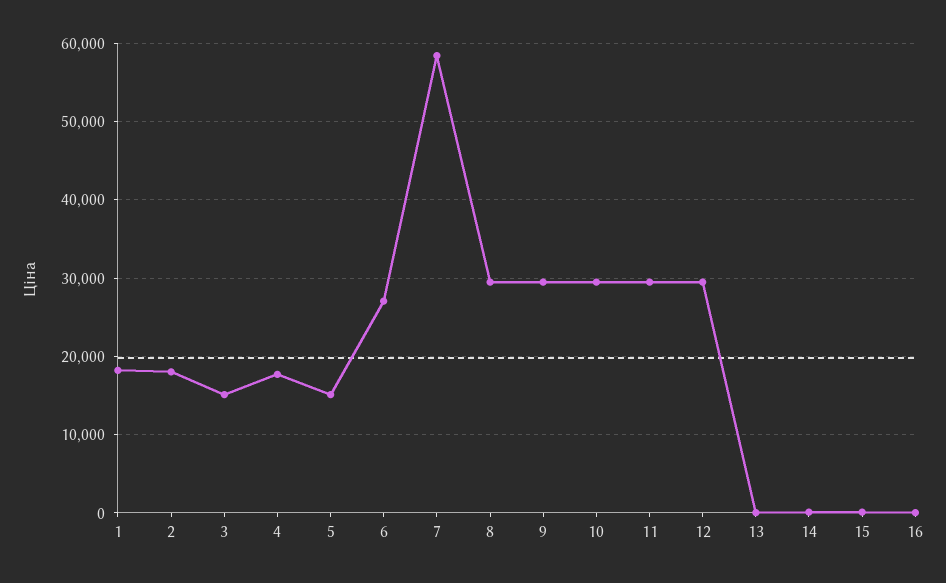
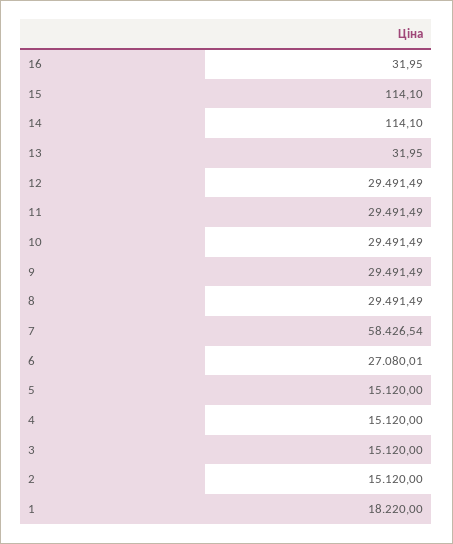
  {
    "1": 18220,
-   "2": 18000,
+   "2": 15120,
    "3": 15120,
-   "4": 18000,
+   "4": 15120,
    "5": 15120,
    "6": 27080.01,
    "7": 58426.54,
    "8": 29491.49,
    "9": 29491.49,
    "10": 29491.49,
    "11": 29491.49,
    "12": 29491.49,
    "13": 31.95,
    "14": 114.1,
    "15": 114.1,
    "16": 31.95
  }

